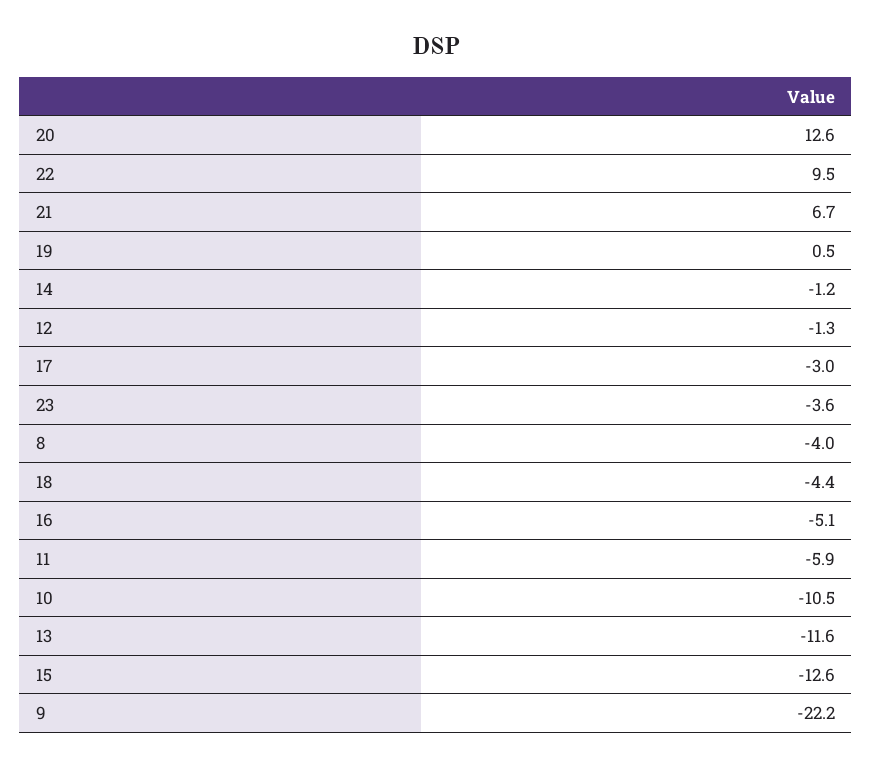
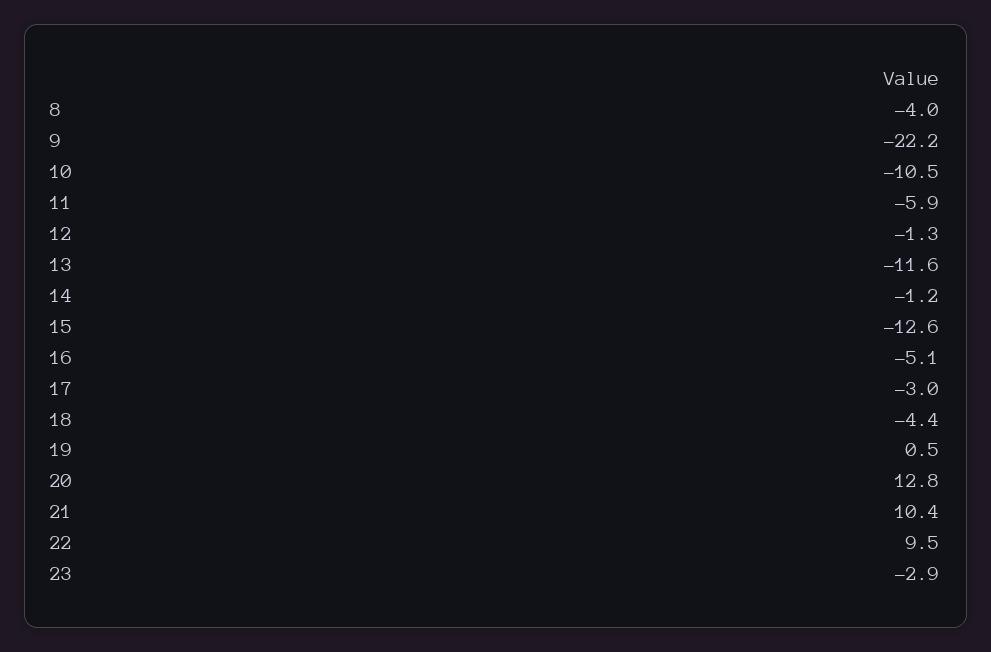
  {
-   "20": 12.6,
+   "20": 12.8,
    "22": 9.5,
-   "21": 6.7,
+   "21": 10.4,
    "19": 0.5,
    "14": -1.2,
    "12": -1.3,
    "17": -3,
-   "23": -3.6,
+   "23": -2.9,
    "8": -4,
    "18": -4.4,
    "16": -5.1,
    "11": -5.9,
    "10": -10.5,
    "13": -11.6,
    "15": -12.6,
    "9": -22.2
  }

